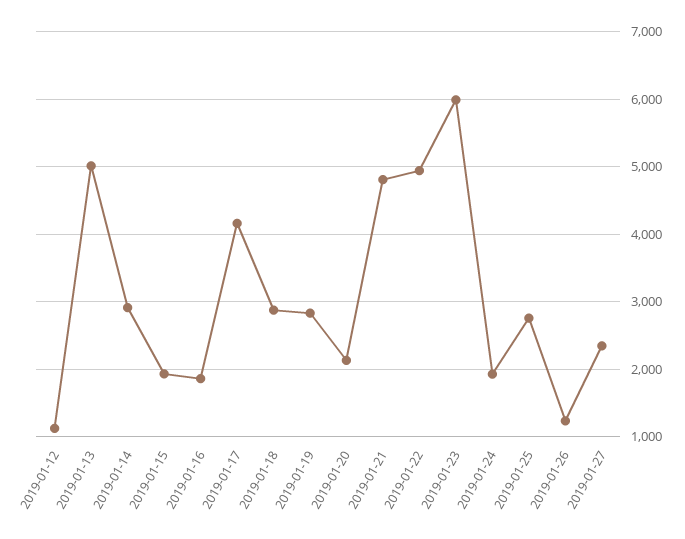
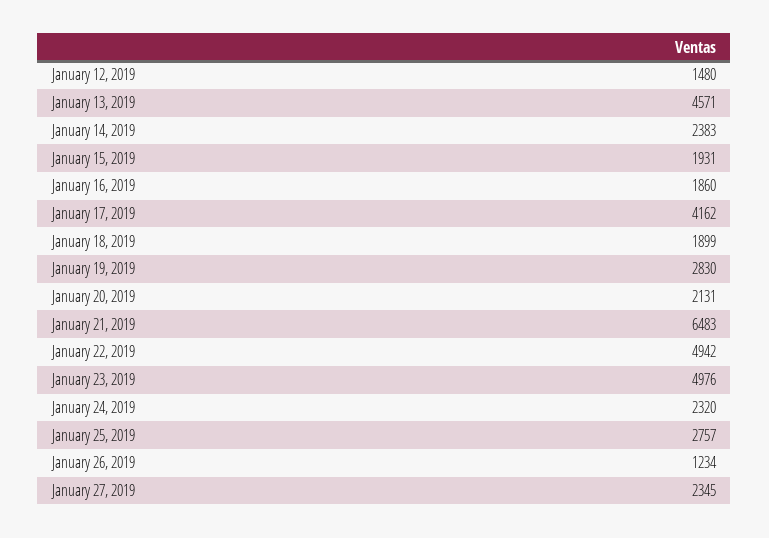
  {
-   "2019-01-12": 1100,
+   "2019-01-12": 1480,
-   "2019-01-13": 5000,
+   "2019-01-13": 4571,
-   "2019-01-14": 2900,
+   "2019-01-14": 2383,
    "2019-01-15": 1931,
    "2019-01-16": 1860,
    "2019-01-17": 4162,
-   "2019-01-18": 2900,
+   "2019-01-18": 1899,
    "2019-01-19": 2830,
    "2019-01-20": 2131,
-   "2019-01-21": 4800,
+   "2019-01-21": 6483,
    "2019-01-22": 4942,
-   "2019-01-23": 6000,
+   "2019-01-23": 4976,
-   "2019-01-24": 1900,
+   "2019-01-24": 2320,
    "2019-01-25": 2757,
    "2019-01-26": 1234,
    "2019-01-27": 2345
  }

